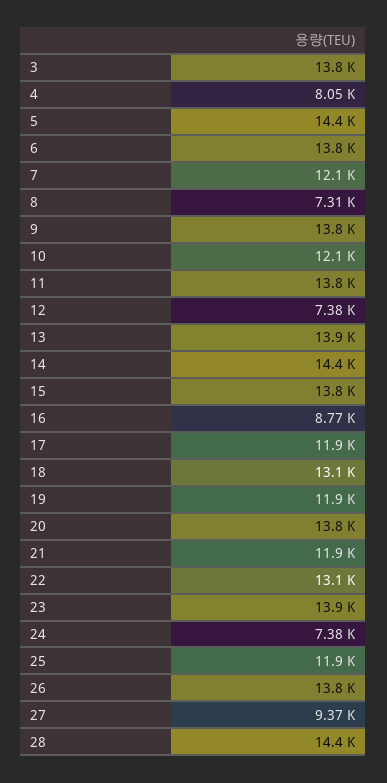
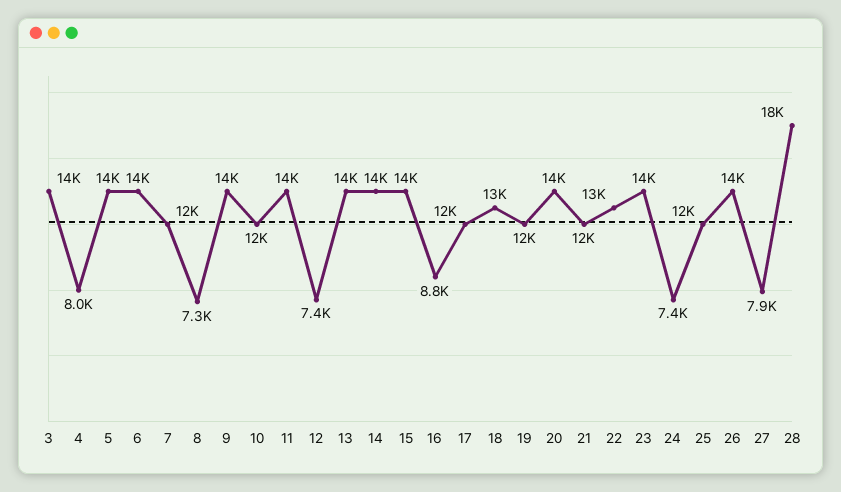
  {
    "3": 13800,
    "4": 8050,
    "5": 14400,
    "6": 13800,
    "7": 12100,
    "8": 7310,
    "9": 13800,
    "10": 12100,
    "11": 13800,
    "12": 7380,
    "13": 13900,
    "14": 14400,
    "15": 13800,
    "16": 8770,
    "17": 11900,
    "18": 13100,
    "19": 11900,
    "20": 13800,
    "21": 11900,
    "22": 13100,
    "23": 13900,
    "24": 7380,
    "25": 11900,
    "26": 13800,
-   "27": 9370,
+   "27": 7900,
-   "28": 14400
+   "28": 18000
  }

